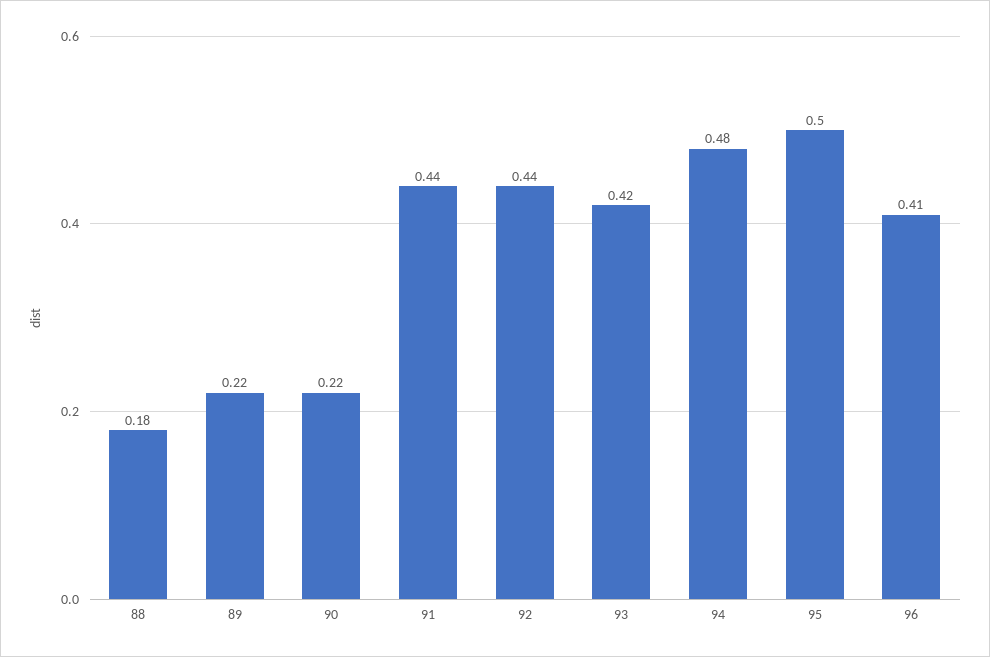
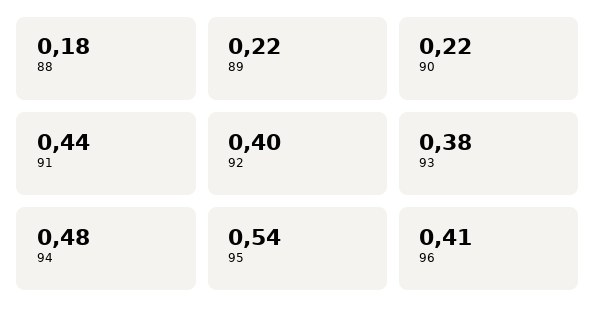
  {
    "88": 0.18,
    "89": 0.22,
    "90": 0.22,
    "91": 0.44,
-   "92": 0.44,
+   "92": 0.4,
-   "93": 0.42,
+   "93": 0.38,
    "94": 0.48,
-   "95": 0.5,
+   "95": 0.54,
    "96": 0.41
  }

